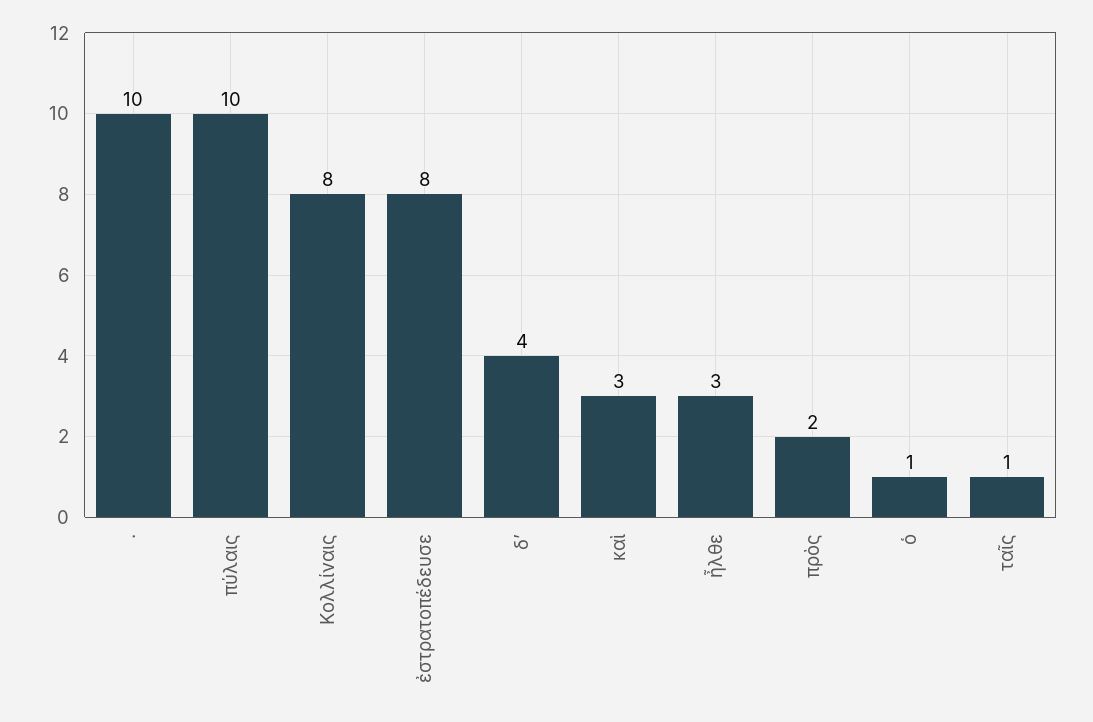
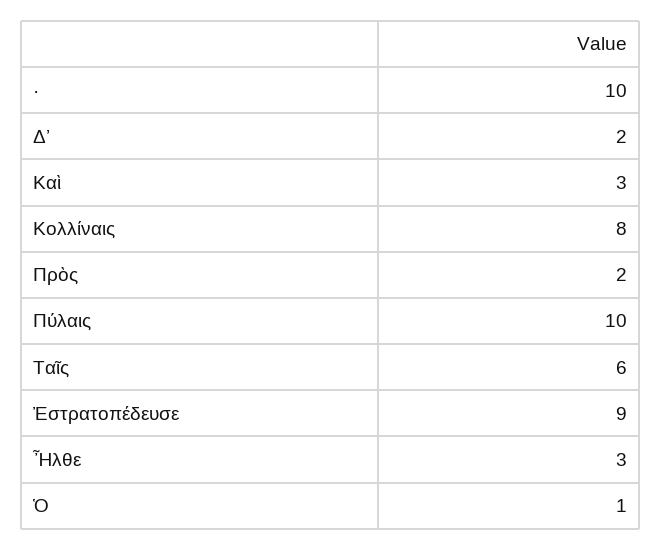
  {
    "·": 10,
    "πύλαις": 10,
    "Κολλίναις": 8,
-   "ἐστρατοπέδευσε": 8,
+   "ἐστρατοπέδευσε": 9,
-   "δʼ": 4,
+   "δʼ": 2,
    "καὶ": 3,
    "ἦλθε": 3,
    "πρὸς": 2,
    "ὁ": 1,
-   "ταῖς": 1
+   "ταῖς": 6
  }

